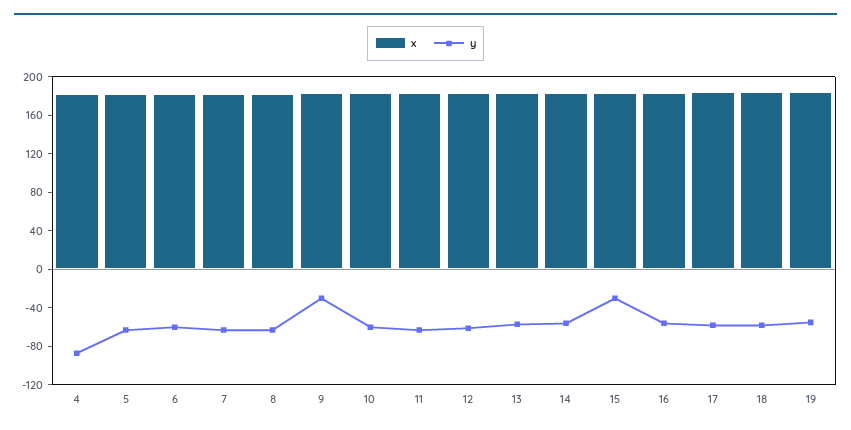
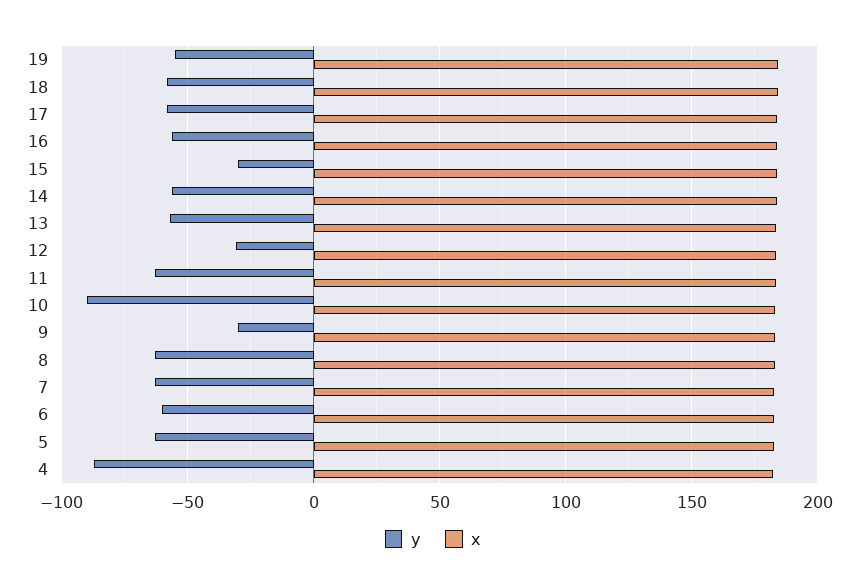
  {
    "x": {
      "4": 180,
      "5": 180,
      "6": 185,
      "7": 185,
      "8": 185,
      "9": 185,
      "10": 185,
      "11": 185,
      "12": 185,
      "13": 185,
      "14": 185,
      "15": 185,
      "16": 185,
      "17": 185,
      "18": 185,
      "19": 185
    },
    "y": {
      "4": -85,
      "5": -65,
      "6": -60,
      "7": -65,
      "8": -65,
      "9": -30,
-     "10": -60,
+     "10": -90,
      "11": -65,
-     "12": -60,
+     "12": -30,
      "13": -55,
      "14": -55,
      "15": -30,
      "16": -55,
      "17": -60,
      "18": -60,
      "19": -55
    }
  }

